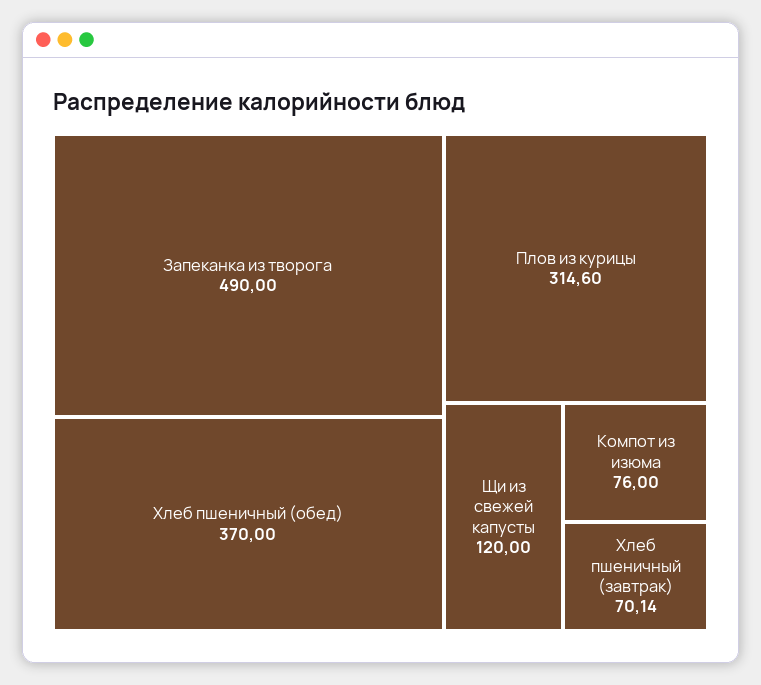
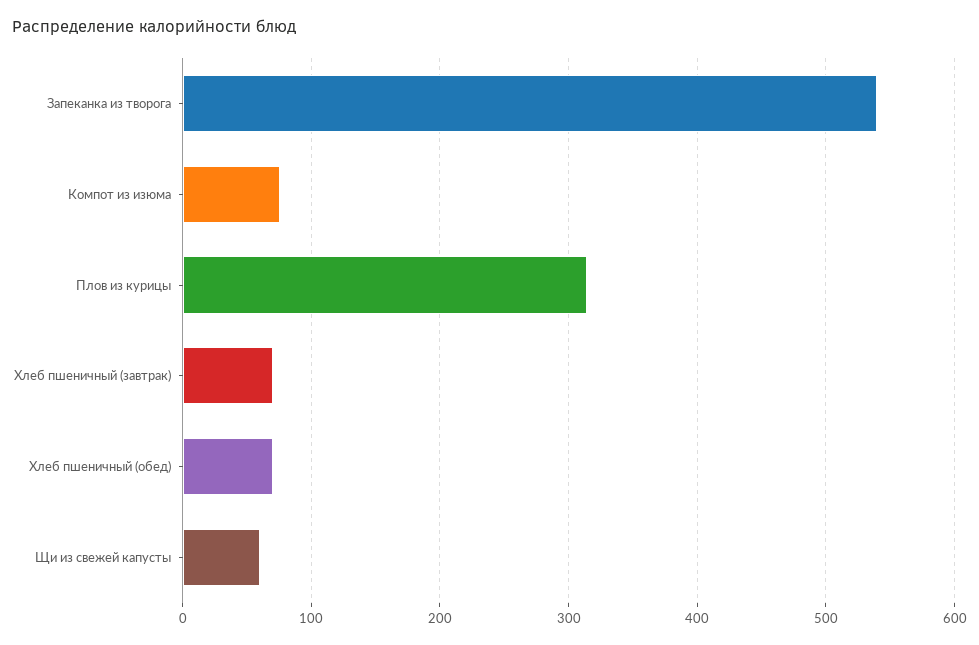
  {
-   "Запеканка из творога": 490,
+   "Запеканка из творога": 540,
-   "Хлеб пшеничный (обед)": 370,
+   "Хлеб пшеничный (обед)": 70,
    "Плов из курицы": 314.6,
-   "Щи из свежей капусты": 120,
+   "Щи из свежей капусты": 60,
    "Компот из изюма": 76,
    "Хлеб пшеничный (завтрак)": 70.14
  }

